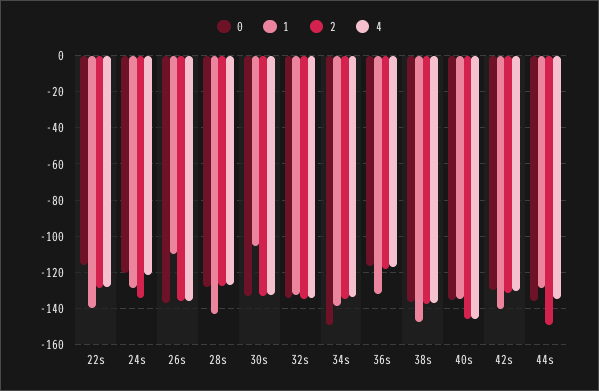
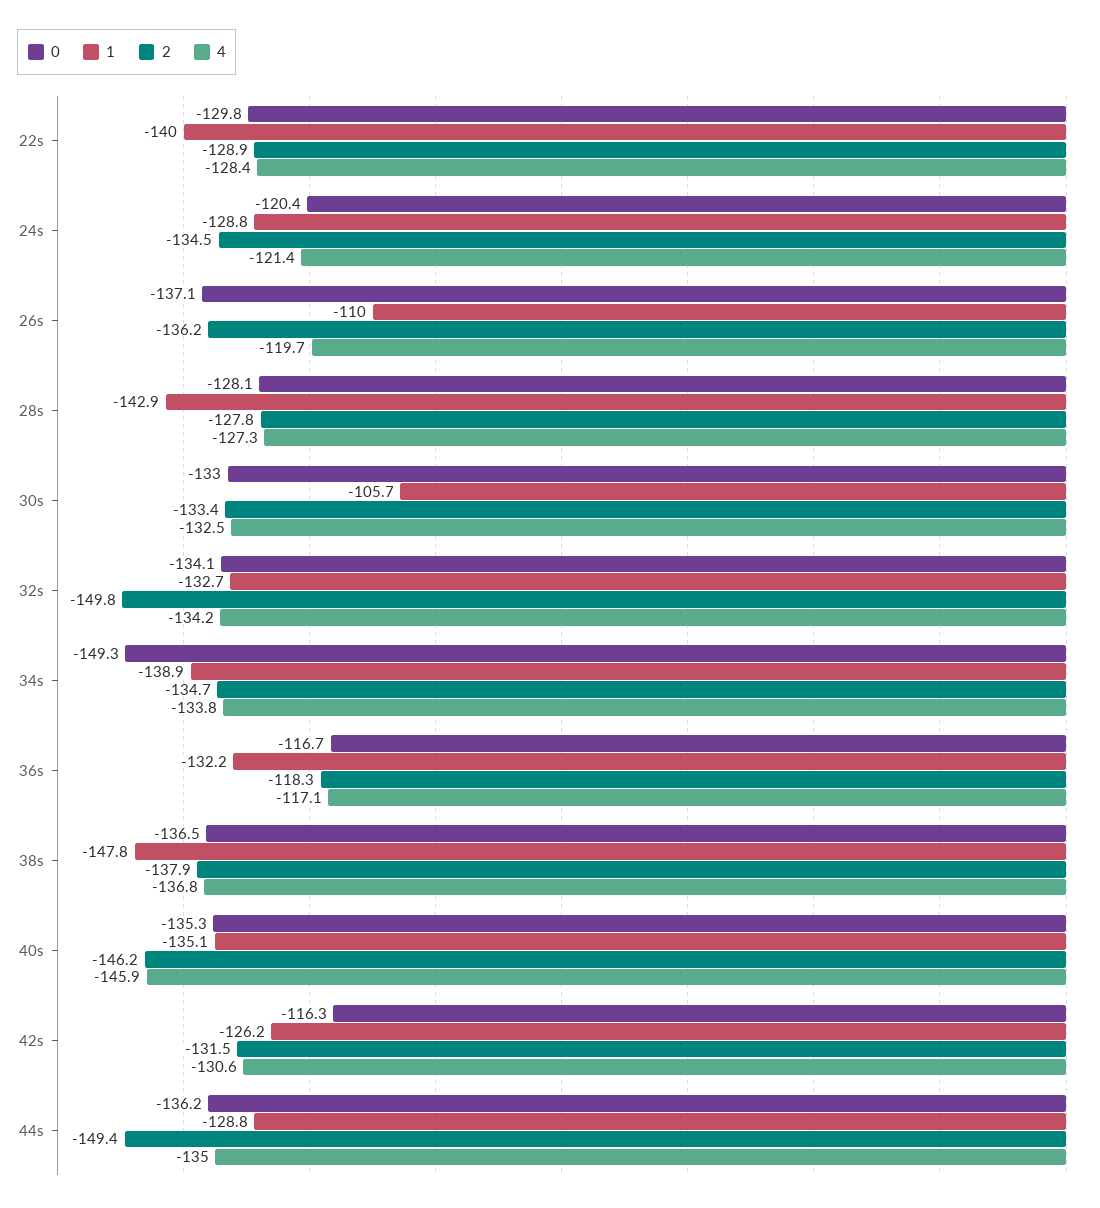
  {
    "0": {
-     "22s": -115,
+     "22s": -129.8,
      "24s": -120.4,
      "26s": -137.1,
      "28s": -128.1,
      "30s": -133,
      "32s": -134.1,
      "34s": -149.3,
      "36s": -116.7,
      "38s": -136.5,
      "40s": -135.3,
-     "42s": -130,
+     "42s": -116.3,
      "44s": -136.2
    },
    "1": {
      "22s": -140,
      "24s": -128.8,
      "26s": -110,
      "28s": -142.9,
      "30s": -105.7,
      "32s": -132.7,
      "34s": -138.9,
      "36s": -132.2,
      "38s": -147.8,
      "40s": -135.1,
-     "42s": -140,
+     "42s": -126.2,
      "44s": -128.8
    },
    "2": {
      "22s": -128.9,
      "24s": -134.5,
      "26s": -136.2,
      "28s": -127.8,
      "30s": -133.4,
-     "32s": -135,
+     "32s": -149.8,
      "34s": -134.7,
      "36s": -118.3,
      "38s": -137.9,
      "40s": -146.2,
      "42s": -131.5,
      "44s": -149.4
    },
    "4": {
      "22s": -128.4,
      "24s": -121.4,
-     "26s": -135,
+     "26s": -119.7,
      "28s": -127.3,
      "30s": -132.5,
      "32s": -134.2,
      "34s": -133.8,
      "36s": -117.1,
      "38s": -136.8,
      "40s": -145.9,
      "42s": -130.6,
      "44s": -135
    }
  }

